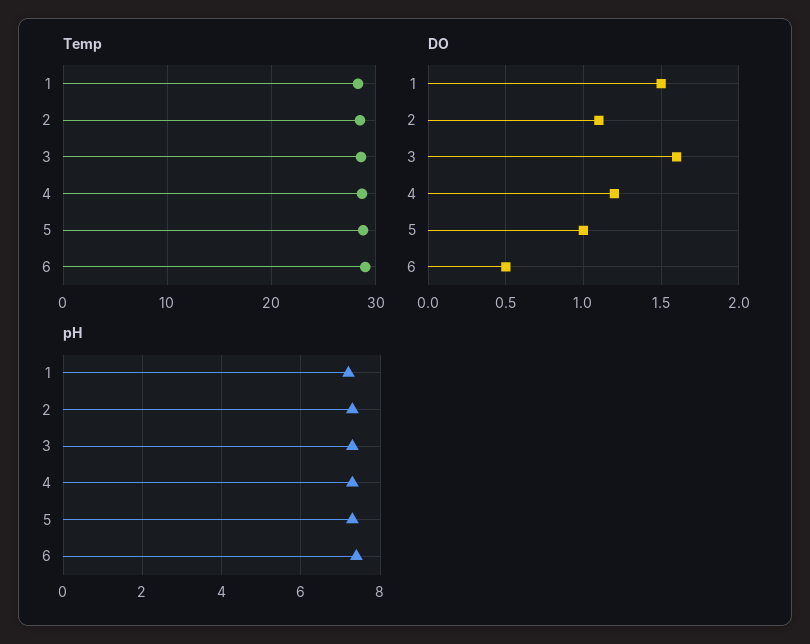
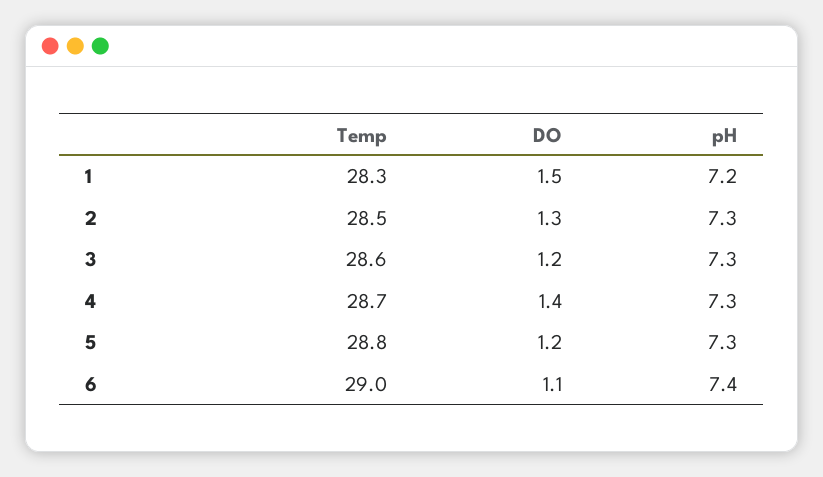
  {
    "Temp": {
      "1": 28.3,
      "2": 28.5,
      "3": 28.6,
      "4": 28.7,
      "5": 28.8,
      "6": 29
    },
    "DO": {
      "1": 1.5,
-     "2": 1.1,
+     "2": 1.3,
-     "3": 1.6,
+     "3": 1.2,
-     "4": 1.2,
+     "4": 1.4,
-     "5": 1,
+     "5": 1.2,
-     "6": 0.5
+     "6": 1.1
    },
    "pH": {
      "1": 7.2,
      "2": 7.3,
      "3": 7.3,
      "4": 7.3,
      "5": 7.3,
      "6": 7.4
    }
  }

